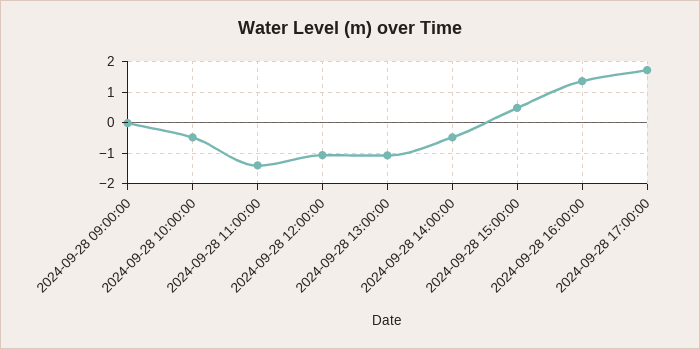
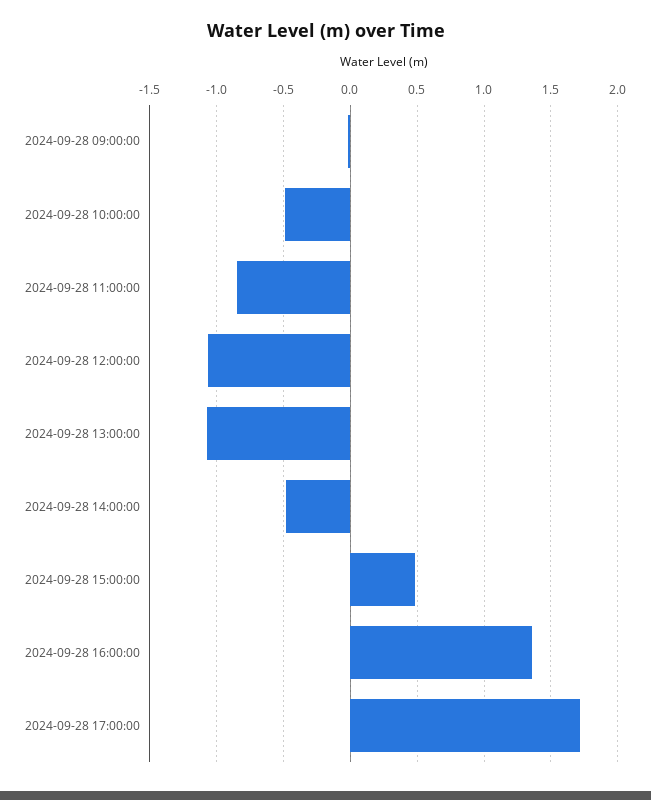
  {
    "2024-09-28 09:00:00": 0,
    "2024-09-28 10:00:00": -0.5,
-   "2024-09-28 11:00:00": -1.4,
+   "2024-09-28 11:00:00": -0.85,
    "2024-09-28 12:00:00": -1.05,
    "2024-09-28 13:00:00": -1.1,
    "2024-09-28 14:00:00": -0.5,
    "2024-09-28 15:00:00": 0.5,
    "2024-09-28 16:00:00": 1.35,
    "2024-09-28 17:00:00": 1.7
  }

